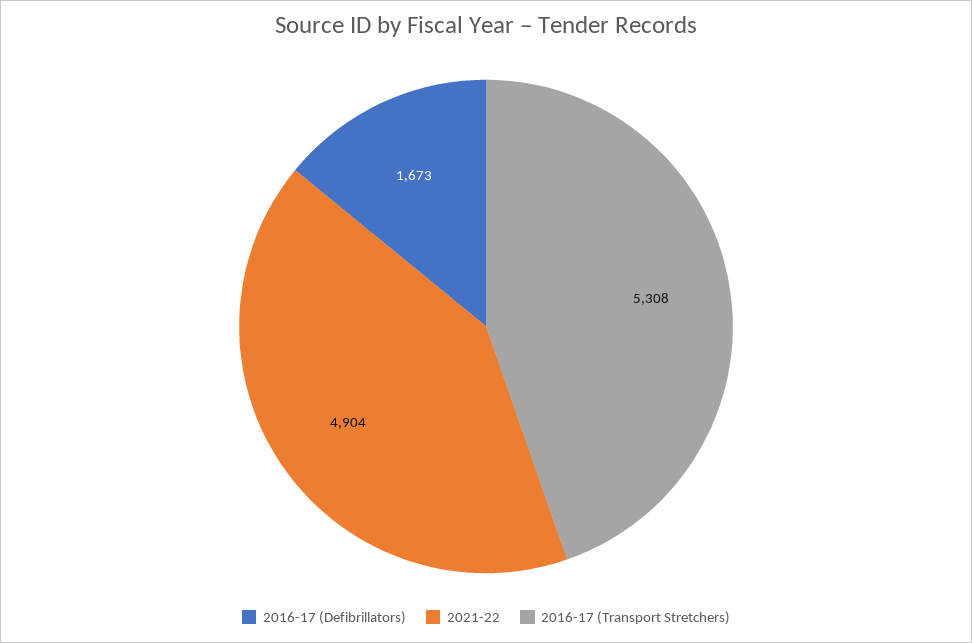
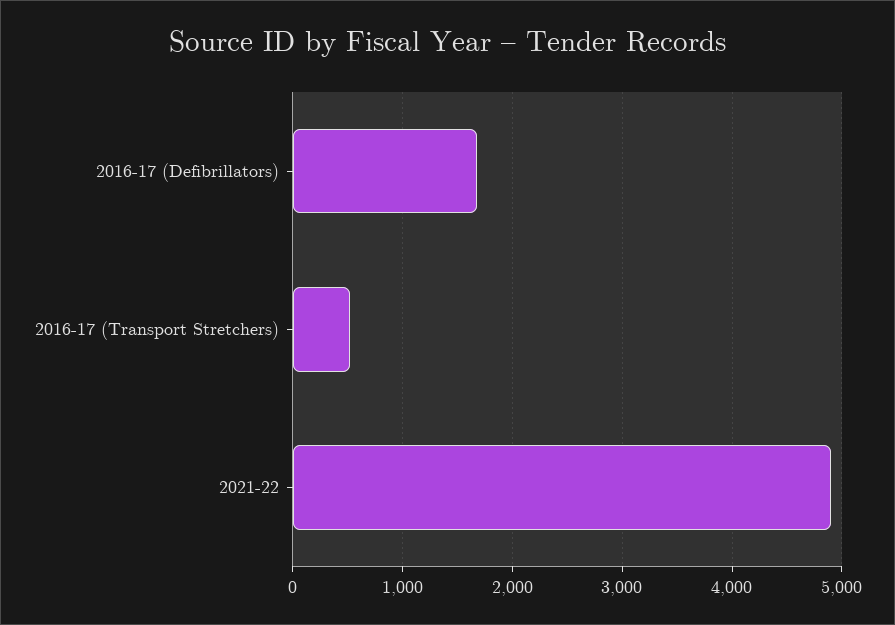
  {
    "2016-17 (Defibrillators)": 1673,
    "2021-22": 4904,
-   "2016-17 (Transport Stretchers)": 5308
+   "2016-17 (Transport Stretchers)": 500
  }

